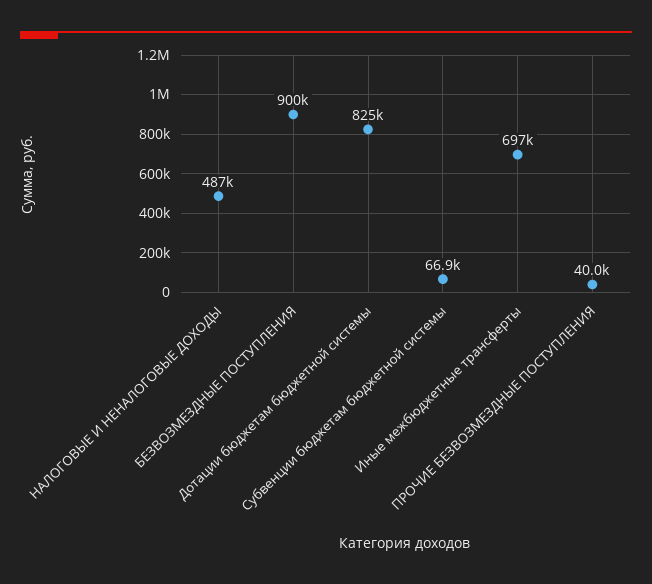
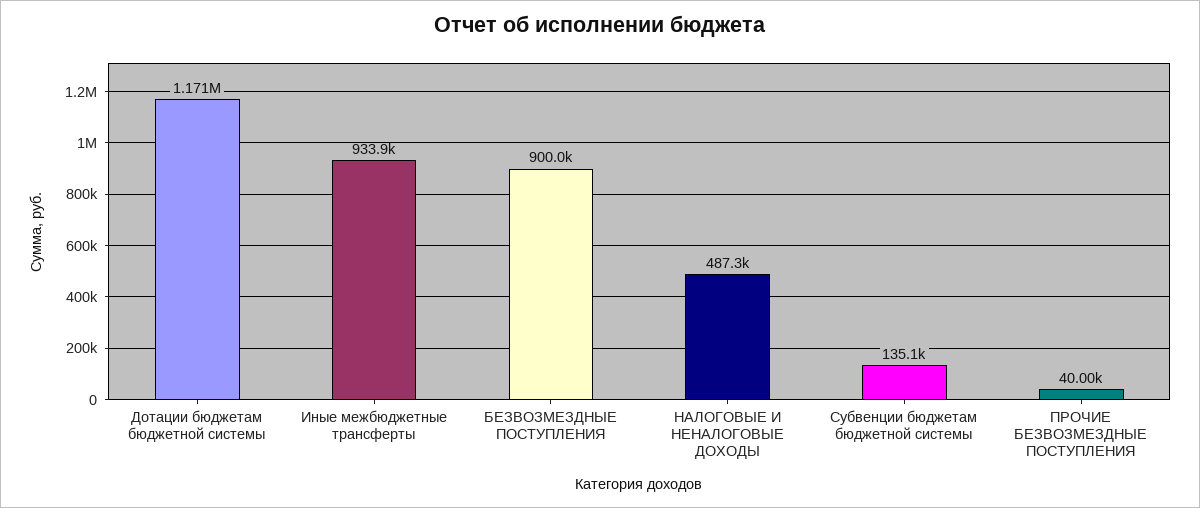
  {
    "НАЛОГОВЫЕ И НЕНАЛОГОВЫЕ ДОХОДЫ": 487300,
    "БЕЗВОЗМЕЗДНЫЕ ПОСТУПЛЕНИЯ": 900000,
-   "Дотации бюджетам бюджетной системы": 825000,
+   "Дотации бюджетам бюджетной системы": 1171000,
-   "Субвенции бюджетам бюджетной системы": 66900,
+   "Субвенции бюджетам бюджетной системы": 135100,
-   "Иные межбюджетные трансферты": 697000,
+   "Иные межбюджетные трансферты": 933900,
    "ПРОЧИЕ БЕЗВОЗМЕЗДНЫЕ ПОСТУПЛЕНИЯ": 40000
  }

